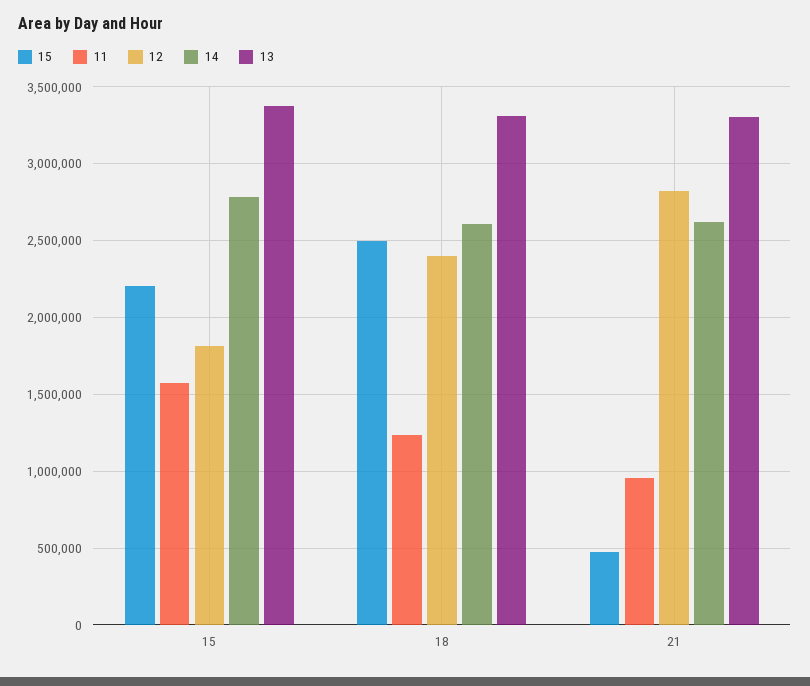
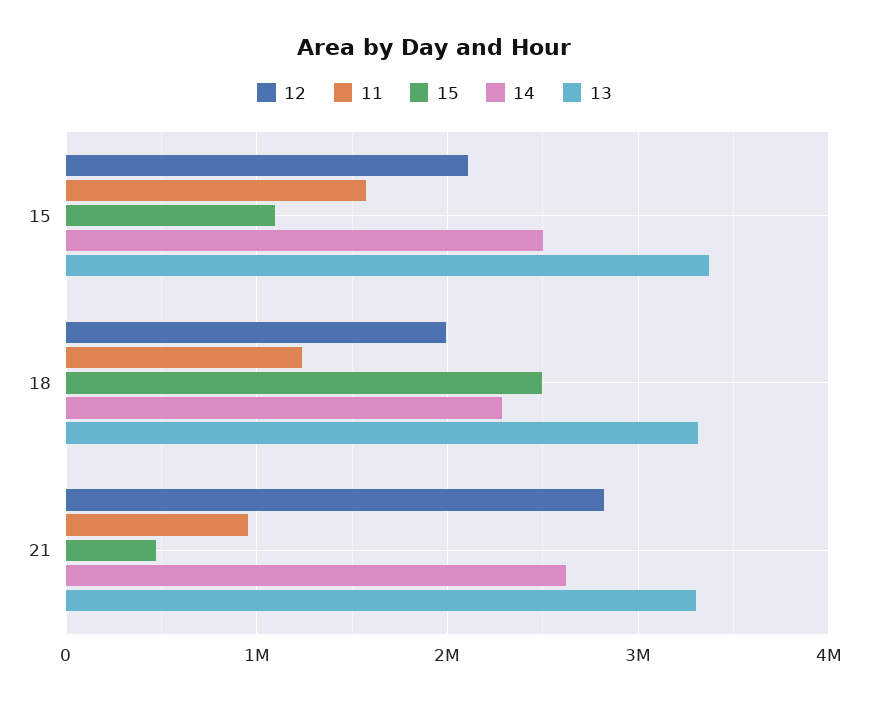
  {
    "15": {
-     "15": 2200000,
+     "15": 1100000,
      "18": 2500000,
      "21": 450000
    },
    "11": {
      "15": 1600000,
      "18": 1250000,
      "21": 950000
    },
    "12": {
-     "15": 1800000,
+     "15": 2100000,
-     "18": 2400000,
+     "18": 2000000,
      "21": 2800000
    },
    "14": {
-     "15": 2800000,
+     "15": 2500000,
-     "18": 2600000,
+     "18": 2300000,
      "21": 2600000
    },
    "13": {
      "15": 3350000,
      "18": 3300000,
      "21": 3300000
    }
  }

